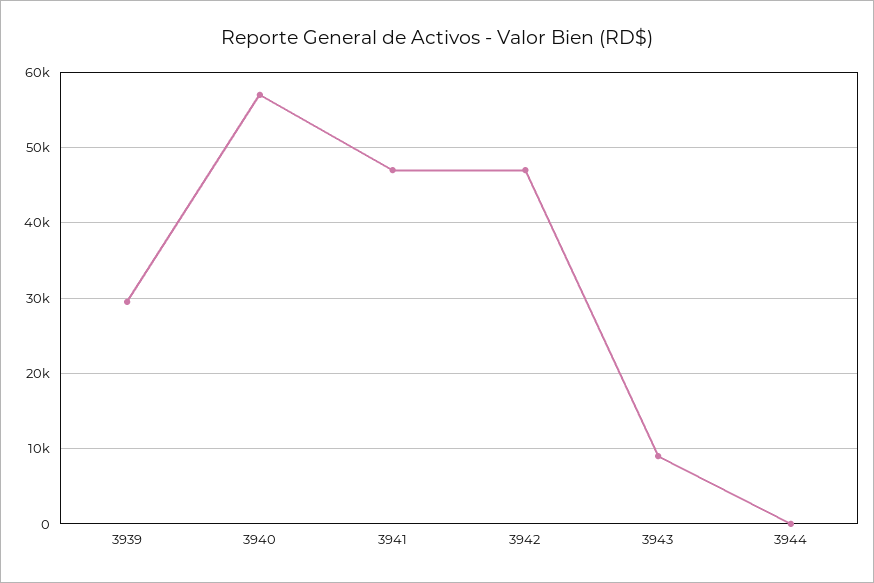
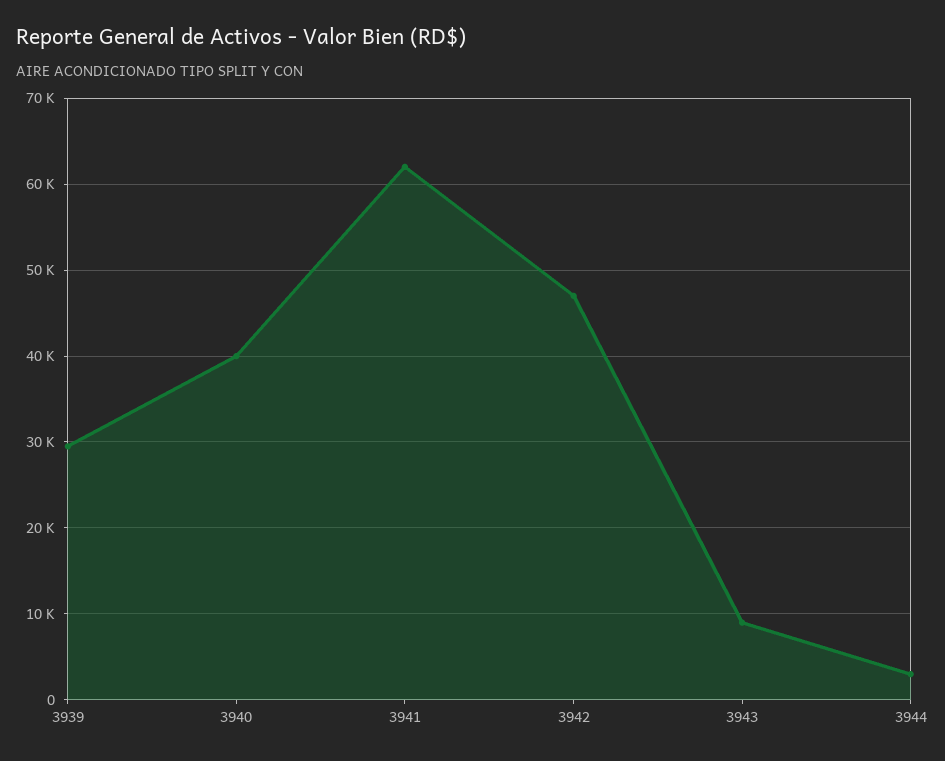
  {
    "3939": 30000,
-   "3940": 57000,
+   "3940": 40000,
-   "3941": 47000,
+   "3941": 62000,
    "3942": 47000,
    "3943": 9000,
-   "3944": 0
+   "3944": 3000
  }

